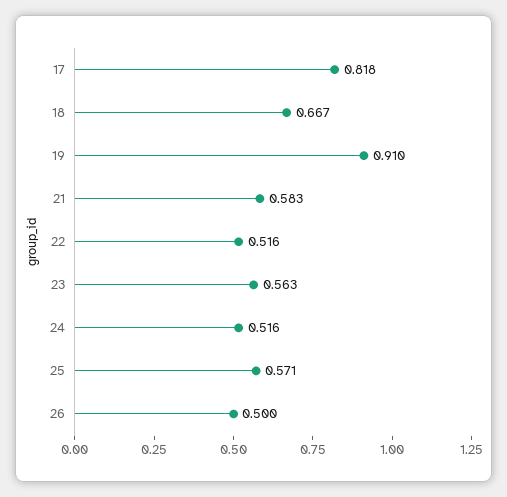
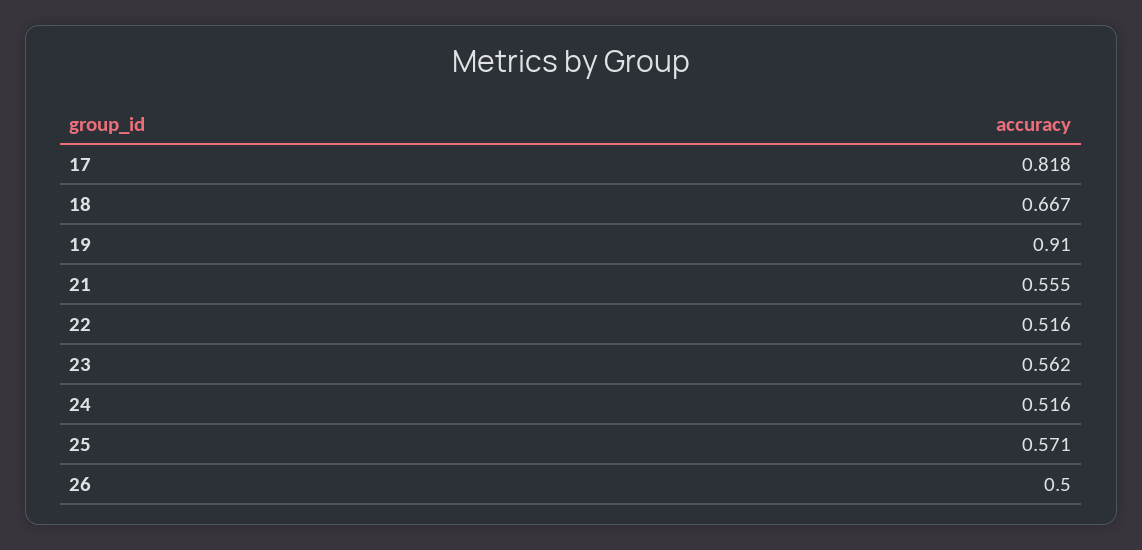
  {
    "17": 0.818,
    "18": 0.667,
    "19": 0.91,
-   "21": 0.583,
+   "21": 0.555,
    "22": 0.516,
-   "23": 0.563,
+   "23": 0.562,
    "24": 0.516,
    "25": 0.571,
    "26": 0.5
  }

